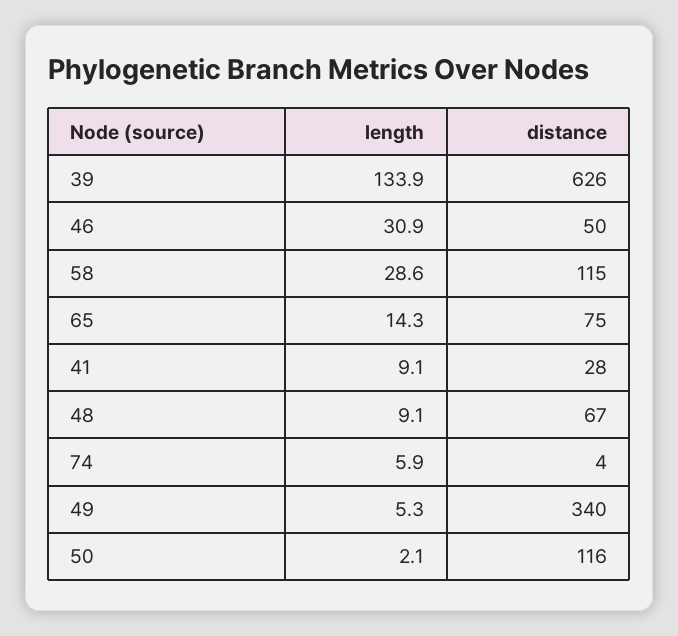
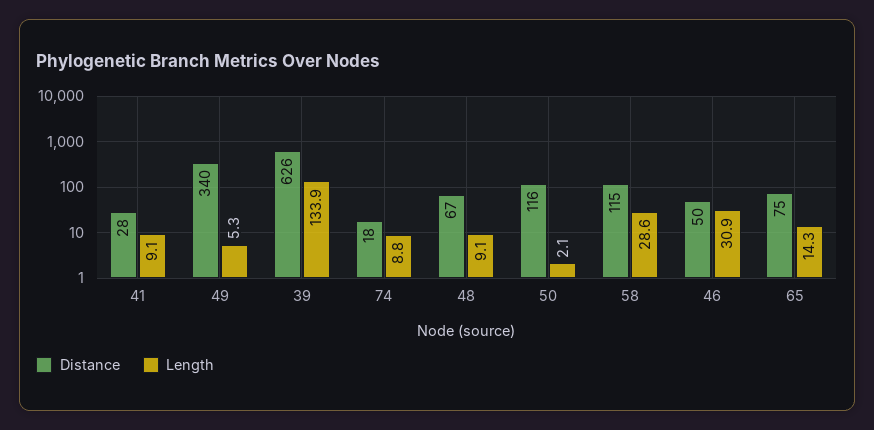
  {
    "length": {
      "39": 133.9,
      "46": 30.9,
      "58": 28.6,
      "65": 14.3,
      "41": 9.1,
      "48": 9.1,
-     "74": 5.9,
+     "74": 8.8,
      "49": 5.3,
      "50": 2.1
    },
    "distance": {
      "39": 626,
      "46": 50,
      "58": 115,
      "65": 75,
      "41": 28,
      "48": 67,
-     "74": 4,
+     "74": 18,
      "49": 340,
      "50": 116
    }
  }

